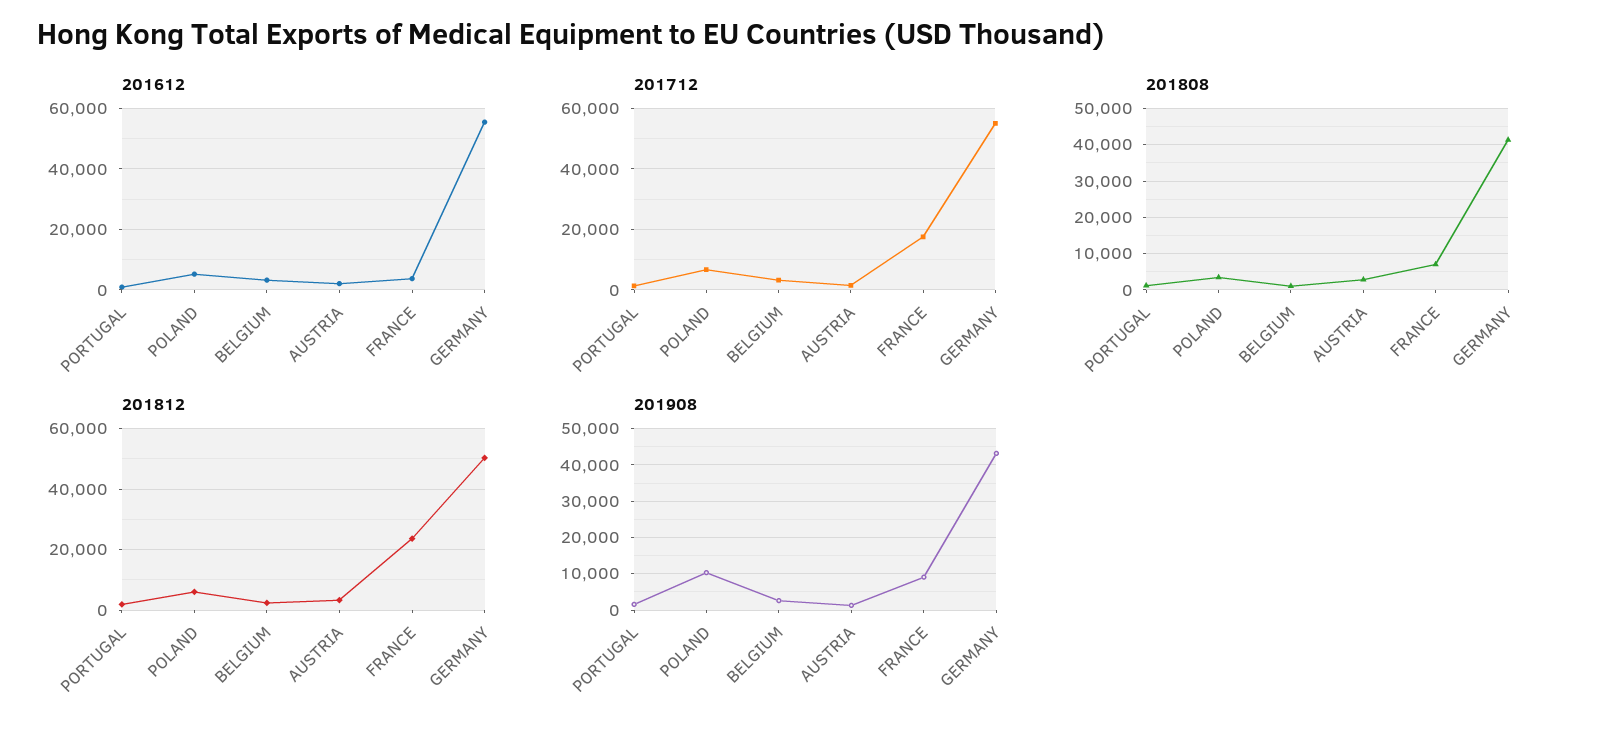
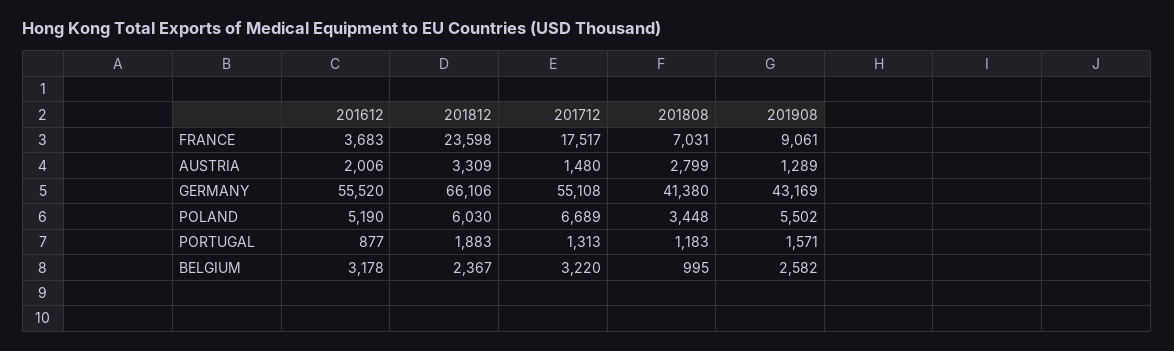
  {
    "201612": {
      "PORTUGAL": 877,
      "POLAND": 5190,
      "BELGIUM": 3178,
      "AUSTRIA": 2006,
      "FRANCE": 3683,
      "GERMANY": 55520
    },
    "201712": {
      "PORTUGAL": 1313,
      "POLAND": 6689,
      "BELGIUM": 3220,
      "AUSTRIA": 1480,
      "FRANCE": 17517,
      "GERMANY": 55108
    },
    "201808": {
      "PORTUGAL": 1183,
      "POLAND": 3448,
      "BELGIUM": 995,
      "AUSTRIA": 2799,
      "FRANCE": 7031,
      "GERMANY": 41380
    },
    "201812": {
      "PORTUGAL": 1883,
      "POLAND": 6030,
      "BELGIUM": 2367,
      "AUSTRIA": 3309,
      "FRANCE": 23598,
-     "GERMANY": 50000
+     "GERMANY": 66106
    },
    "201908": {
      "PORTUGAL": 1571,
-     "POLAND": 10000,
+     "POLAND": 5502,
      "BELGIUM": 2582,
      "AUSTRIA": 1289,
      "FRANCE": 9061,
      "GERMANY": 43169
    }
  }

